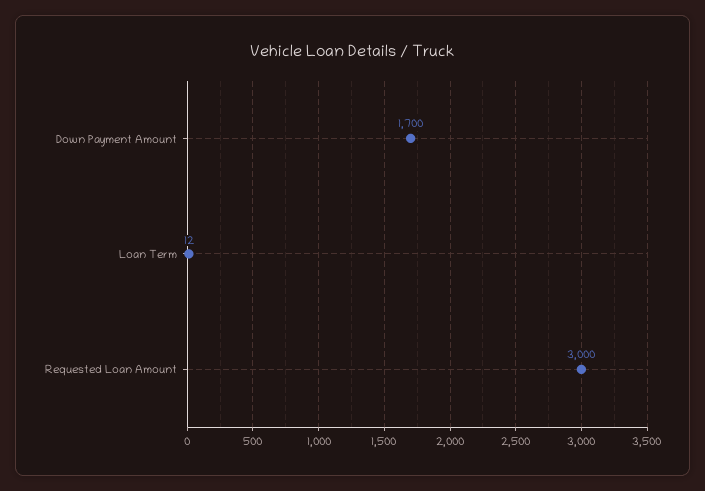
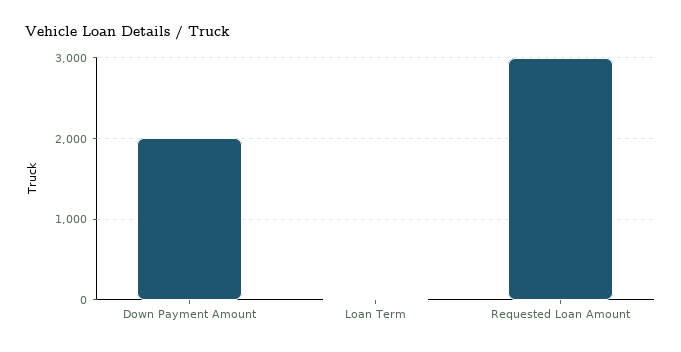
  {
-   "Down Payment Amount": 1700,
+   "Down Payment Amount": 2000,
    "Loan Term": 12,
    "Requested Loan Amount": 3000
  }

